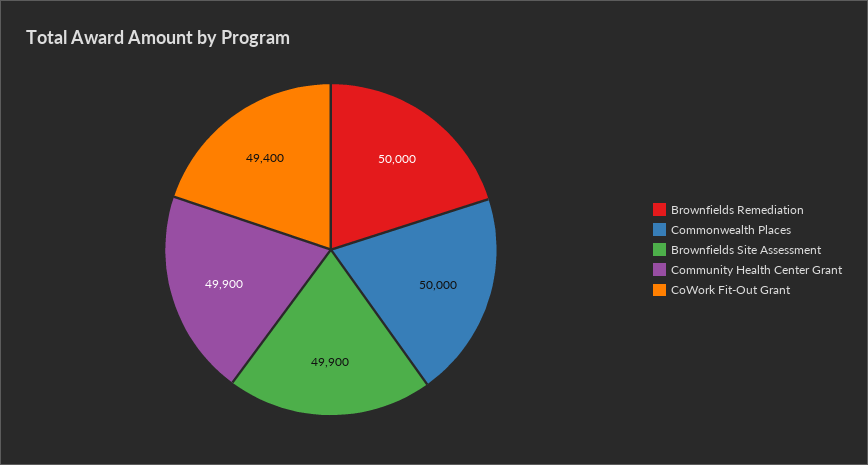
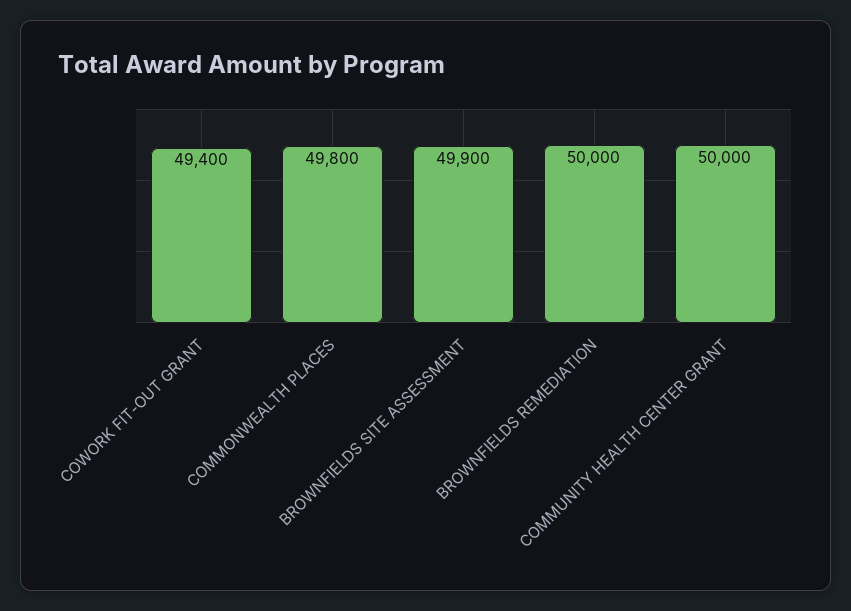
  {
    "Brownfields Remediation": 50000,
-   "Commonwealth Places": 50000,
+   "Commonwealth Places": 49800,
    "Brownfields Site Assessment": 49900,
-   "Community Health Center Grant": 49900,
+   "Community Health Center Grant": 50000,
    "CoWork Fit-Out Grant": 49400
  }

